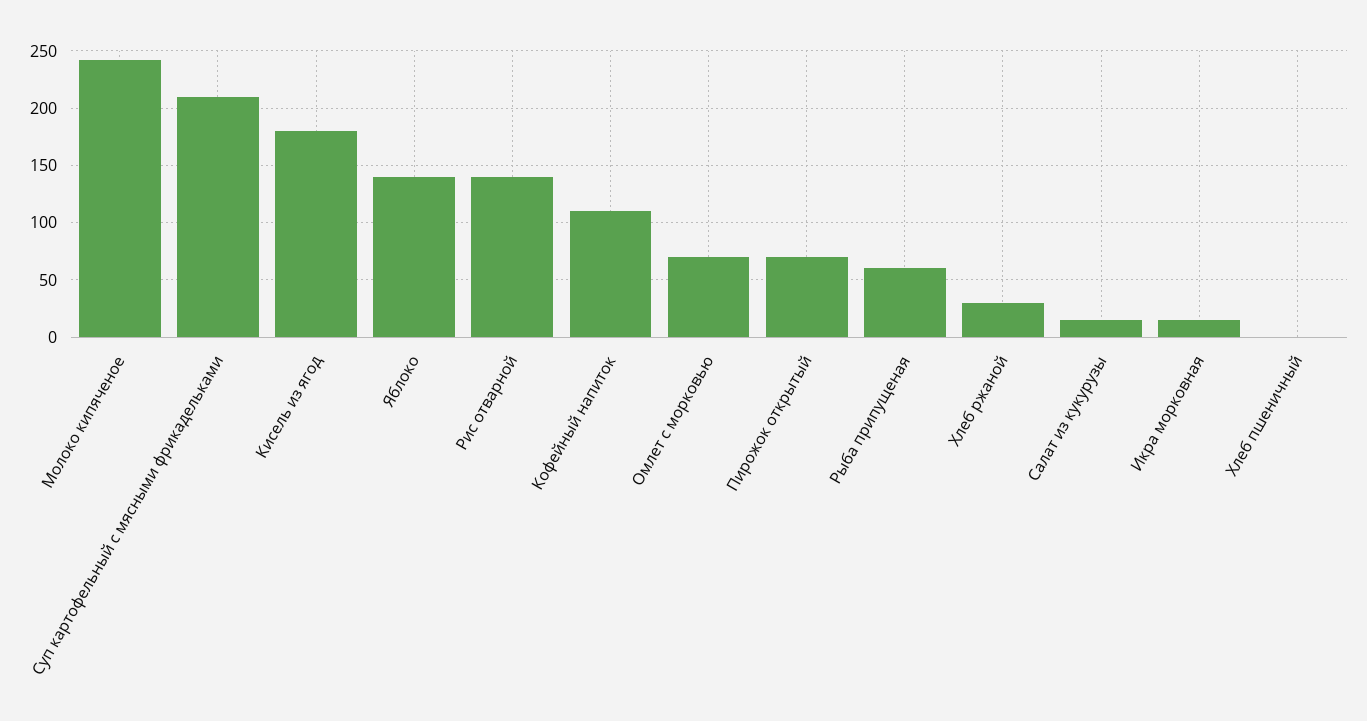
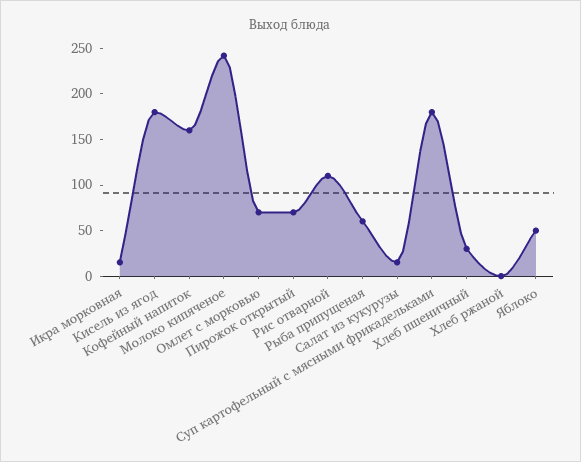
  {
    "Молоко кипяченое": 240,
-   "Суп картофельный с мясными фрикадельками": 210,
+   "Суп картофельный с мясными фрикадельками": 180,
    "Кисель из ягод": 180,
-   "Яблоко": 140,
+   "Яблоко": 50,
-   "Рис отварной": 140,
+   "Рис отварной": 110,
-   "Кофейный напиток": 110,
+   "Кофейный напиток": 160,
    "Омлет с морковью": 70,
    "Пирожок открытый": 70,
    "Рыба припущеная": 60,
-   "Хлеб ржаной": 30,
+   "Хлеб ржаной": 0,
    "Салат из кукурузы": 20,
    "Икра морковная": 20,
-   "Хлеб пшеничный": 0
+   "Хлеб пшеничный": 30
  }

